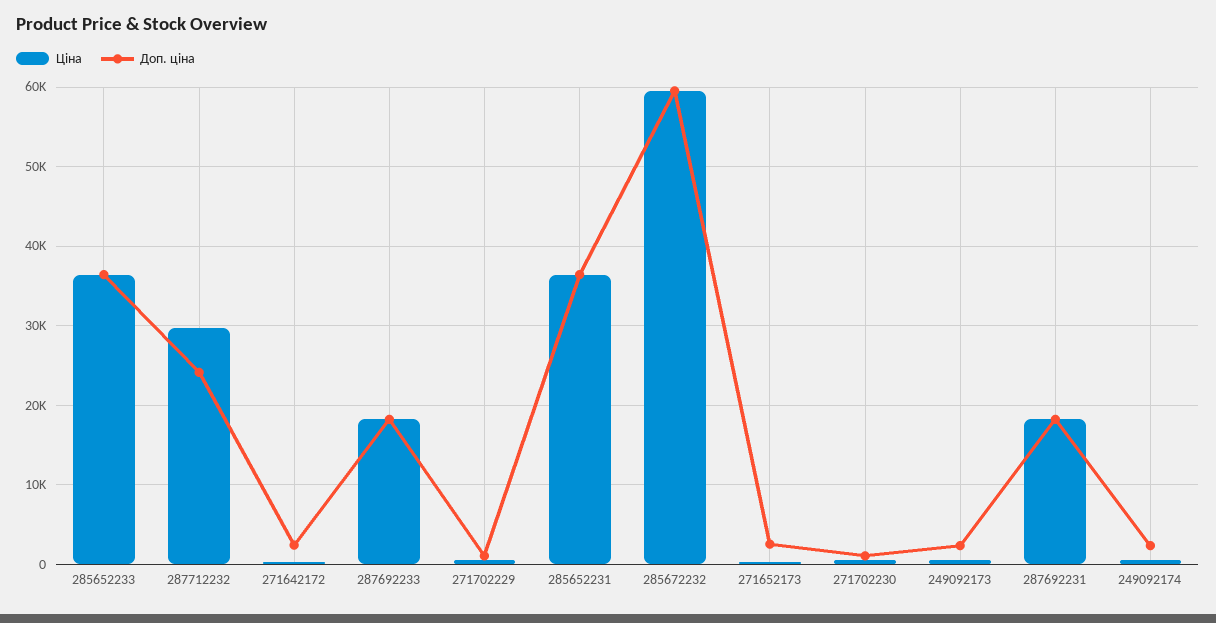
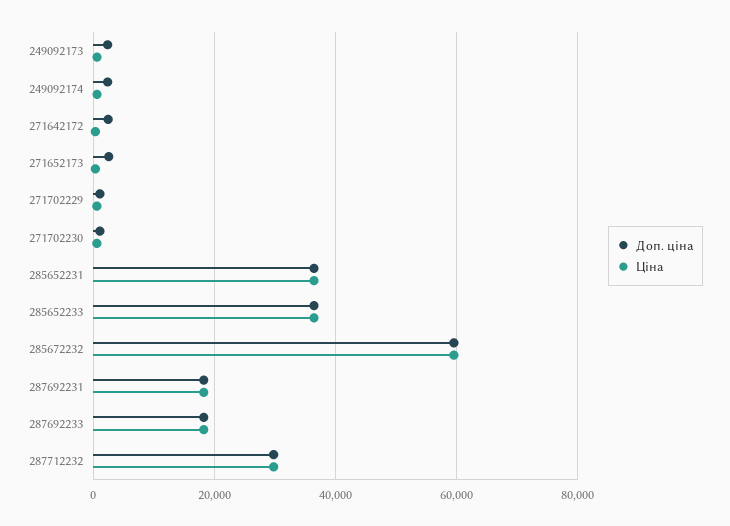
  {
    "Ціна": {
      "285652233": 36000,
      "287712232": 30000,
      "271642172": 0,
      "287692233": 18000,
      "271702229": 1000,
      "285652231": 36000,
      "285672232": 60000,
      "271652173": 0,
      "271702230": 1000,
      "249092173": 1000,
      "287692231": 18000,
      "249092174": 1000
    },
    "Доп. ціна": {
      "285652233": 36000,
-     "287712232": 24000,
+     "287712232": 30000,
      "271642172": 2000,
      "287692233": 18000,
      "271702229": 1000,
      "285652231": 36000,
      "285672232": 60000,
      "271652173": 3000,
      "271702230": 1000,
      "249092173": 2000,
      "287692231": 18000,
      "249092174": 2000
    }
  }

